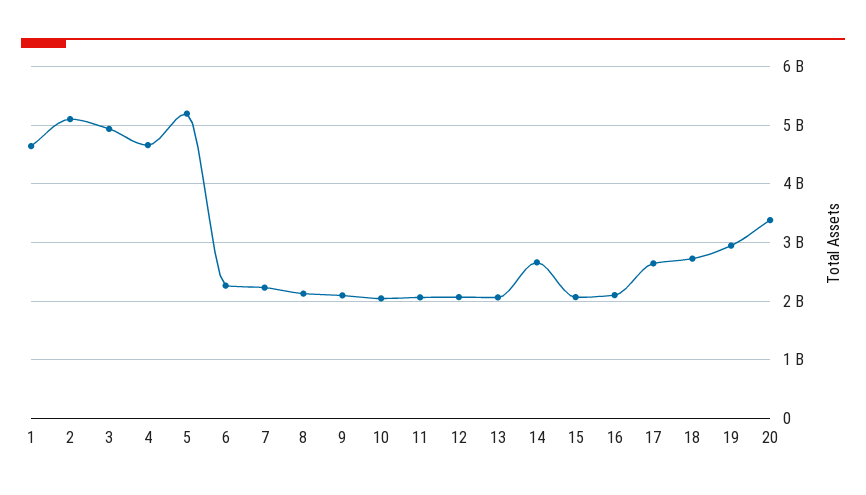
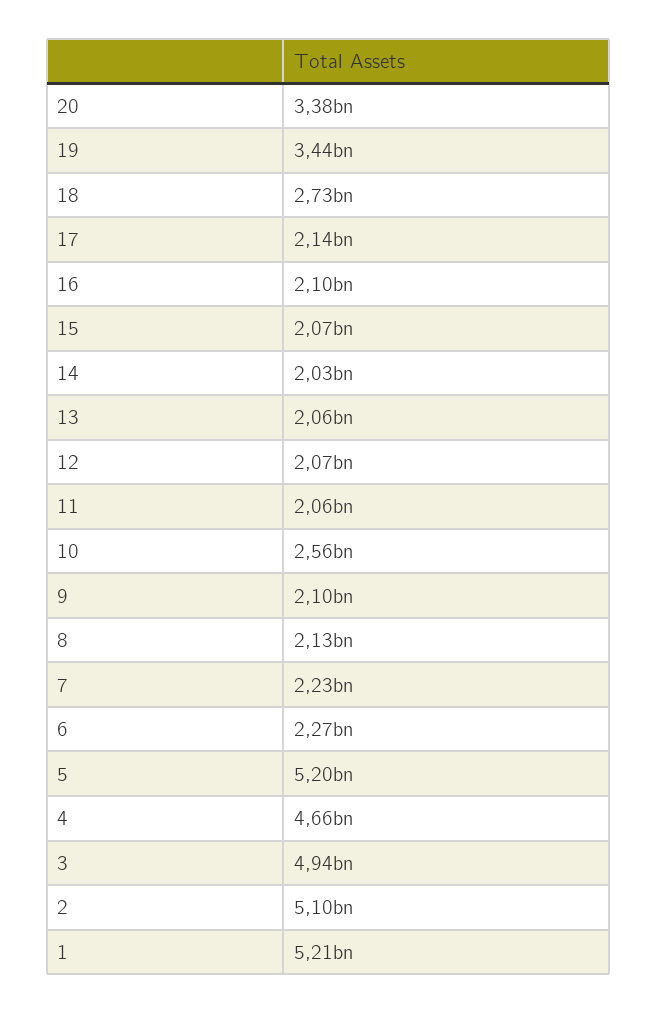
  {
-   "1": 4600000000,
+   "1": 5210000000,
    "2": 5100000000,
    "3": 4940000000,
    "4": 4660000000,
    "5": 5200000000,
    "6": 2270000000,
    "7": 2230000000,
    "8": 2130000000,
    "9": 2100000000,
-   "10": 2000000000,
+   "10": 2560000000,
    "11": 2060000000,
    "12": 2070000000,
    "13": 2060000000,
-   "14": 2600000000,
+   "14": 2030000000,
    "15": 2070000000,
    "16": 2100000000,
-   "17": 2600000000,
+   "17": 2140000000,
    "18": 2730000000,
-   "19": 3000000000,
+   "19": 3440000000,
    "20": 3380000000
  }

